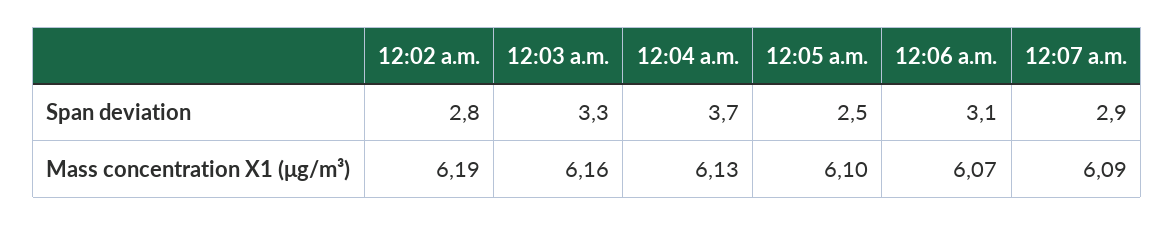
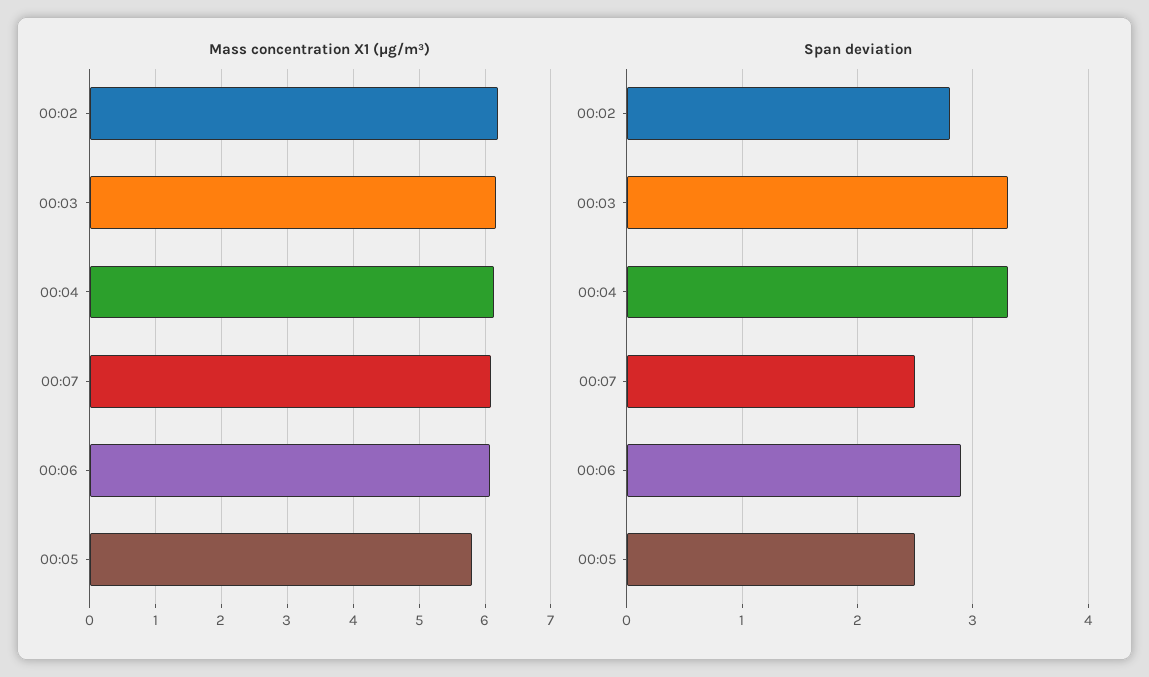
  {
    "Span deviation": {
      "12:02 a.m.": 2.8,
      "12:03 a.m.": 3.3,
-     "12:04 a.m.": 3.7,
+     "12:04 a.m.": 3.3,
      "12:05 a.m.": 2.5,
-     "12:06 a.m.": 3.1,
+     "12:06 a.m.": 2.9,
-     "12:07 a.m.": 2.9
+     "12:07 a.m.": 2.5
    },
    "Mass concentration X1 (μg/m³)": {
      "12:02 a.m.": 6.19,
      "12:03 a.m.": 6.16,
      "12:04 a.m.": 6.13,
-     "12:05 a.m.": 6.1,
+     "12:05 a.m.": 5.8,
      "12:06 a.m.": 6.07,
      "12:07 a.m.": 6.09
    }
  }

